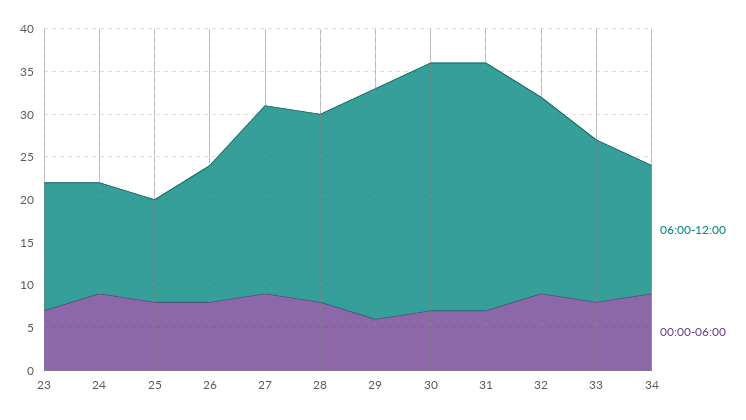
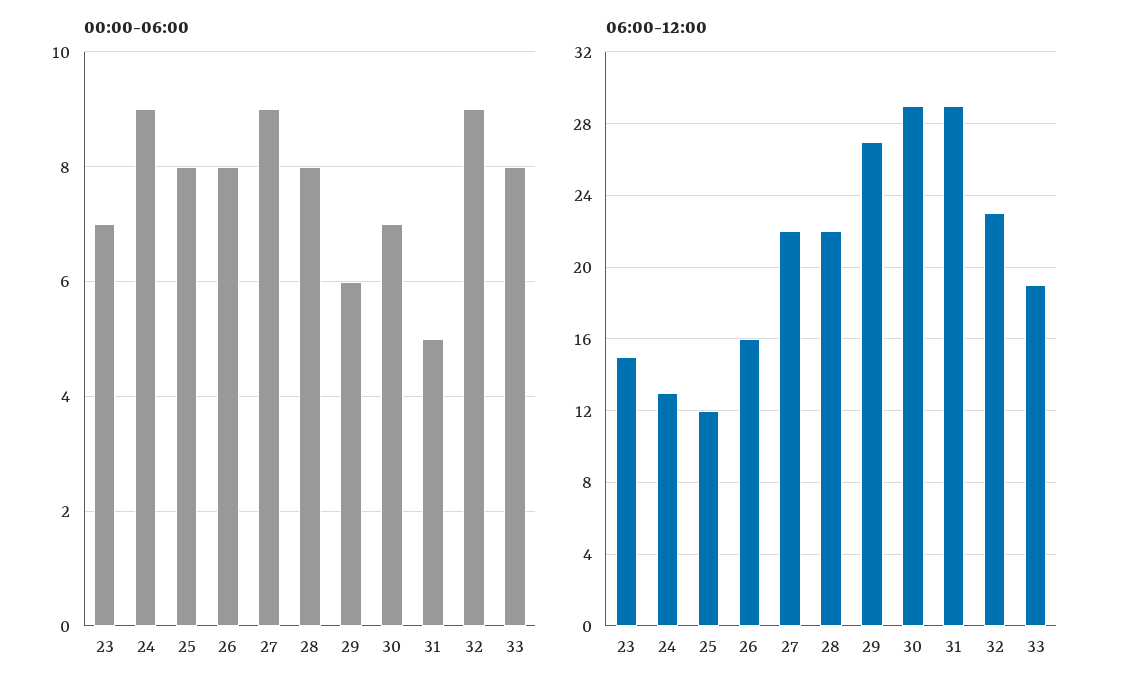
  {
    "06:00-12:00": {
      "23": 15,
      "24": 13,
      "25": 12,
      "26": 16,
      "27": 22,
      "28": 22,
      "29": 27,
      "30": 29,
      "31": 29,
      "32": 23,
-     "33": 19,
+     "33": 19
-     "34": 15
    },
    "00:00-06:00": {
      "23": 7,
      "24": 9,
      "25": 8,
      "26": 8,
      "27": 9,
      "28": 8,
      "29": 6,
      "30": 7,
-     "31": 7,
+     "31": 5,
      "32": 9,
-     "33": 8,
+     "33": 8
-     "34": 9
    }
  }

